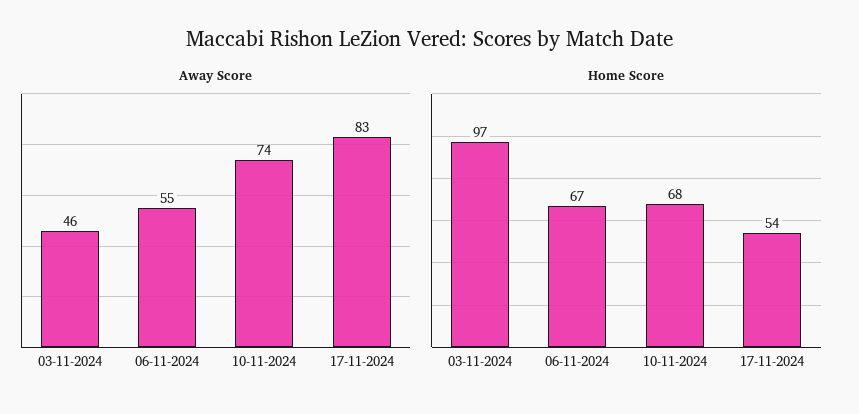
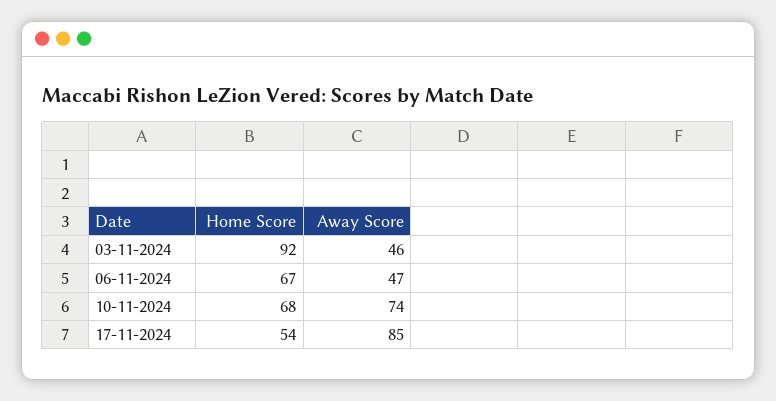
  {
    "Away Score": {
      "03-11-2024": 46,
-     "06-11-2024": 55,
+     "06-11-2024": 47,
      "10-11-2024": 74,
-     "17-11-2024": 83
+     "17-11-2024": 85
    },
    "Home Score": {
-     "03-11-2024": 97,
+     "03-11-2024": 92,
      "06-11-2024": 67,
      "10-11-2024": 68,
      "17-11-2024": 54
    }
  }

